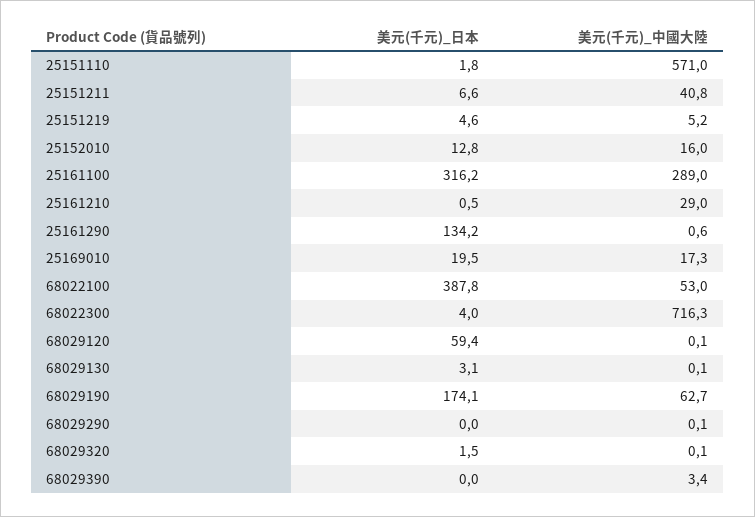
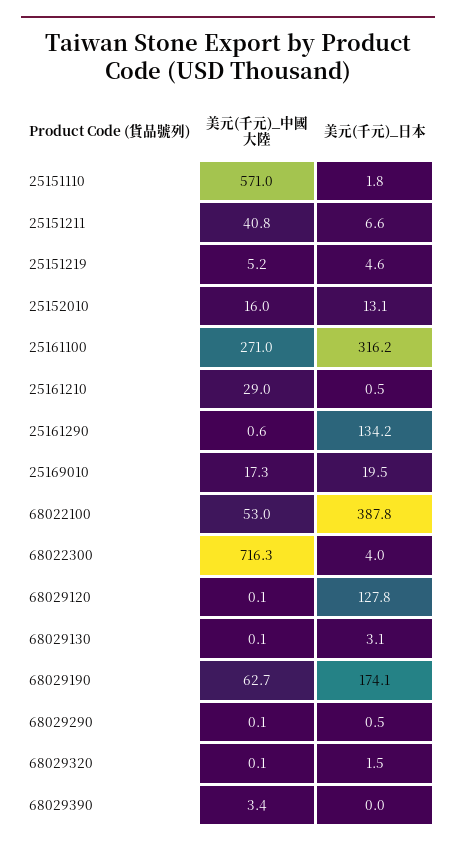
  {
    "美元(千元)_日本": {
      "25151110": 1.8,
      "25151211": 6.6,
      "25151219": 4.6,
-     "25152010": 12.8,
+     "25152010": 13.1,
      "25161100": 316.2,
      "25161210": 0.5,
      "25161290": 134.2,
      "25169010": 19.5,
      "68022100": 387.8,
      "68022300": 4,
-     "68029120": 59.4,
+     "68029120": 127.8,
      "68029130": 3.1,
      "68029190": 174.1,
-     "68029290": 0,
+     "68029290": 0.5,
      "68029320": 1.5,
      "68029390": 0
    },
    "美元(千元)_中國大陸": {
      "25151110": 571,
      "25151211": 40.8,
      "25151219": 5.2,
      "25152010": 16,
-     "25161100": 289,
+     "25161100": 271,
      "25161210": 29,
      "25161290": 0.6,
      "25169010": 17.3,
      "68022100": 53,
      "68022300": 716.3,
      "68029120": 0.1,
      "68029130": 0.1,
      "68029190": 62.7,
      "68029290": 0.1,
      "68029320": 0.1,
      "68029390": 3.4
    }
  }

